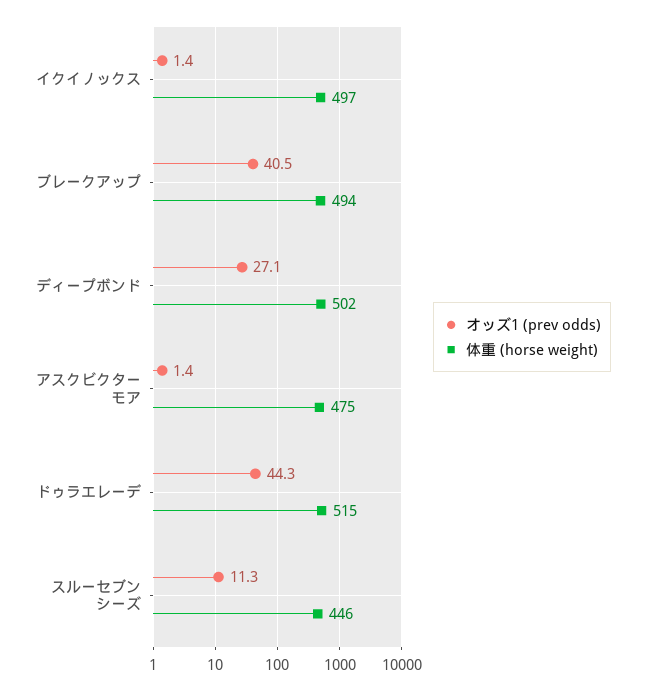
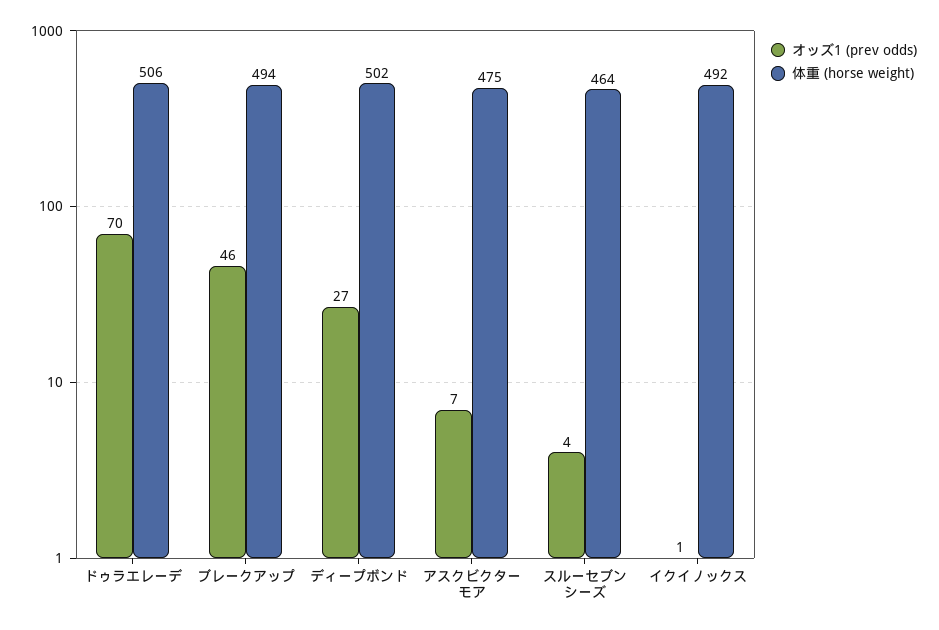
  {
    "オッズ1 (prev odds)": {
      "イクイノックス": 1.4,
-     "ブレークアップ": 40.5,
+     "ブレークアップ": 46,
      "ディープボンド": 27.1,
-     "アスクビクターモア": 1.4,
+     "アスクビクターモア": 7,
-     "ドゥラエレーデ": 44.3,
+     "ドゥラエレーデ": 70,
-     "スルーセブンシーズ": 11.3
+     "スルーセブンシーズ": 4
    },
    "体重 (horse weight)": {
-     "イクイノックス": 497,
+     "イクイノックス": 492,
      "ブレークアップ": 494,
      "ディープボンド": 502,
      "アスクビクターモア": 475,
-     "ドゥラエレーデ": 515,
+     "ドゥラエレーデ": 506,
-     "スルーセブンシーズ": 446
+     "スルーセブンシーズ": 464
    }
  }

